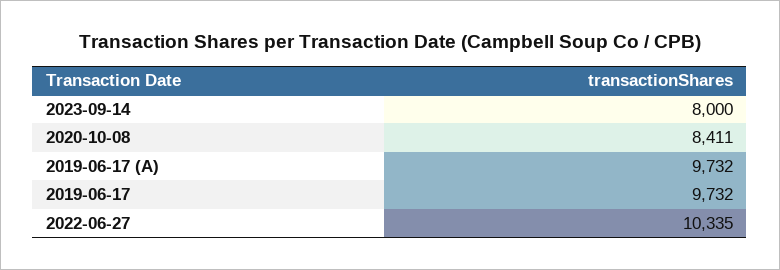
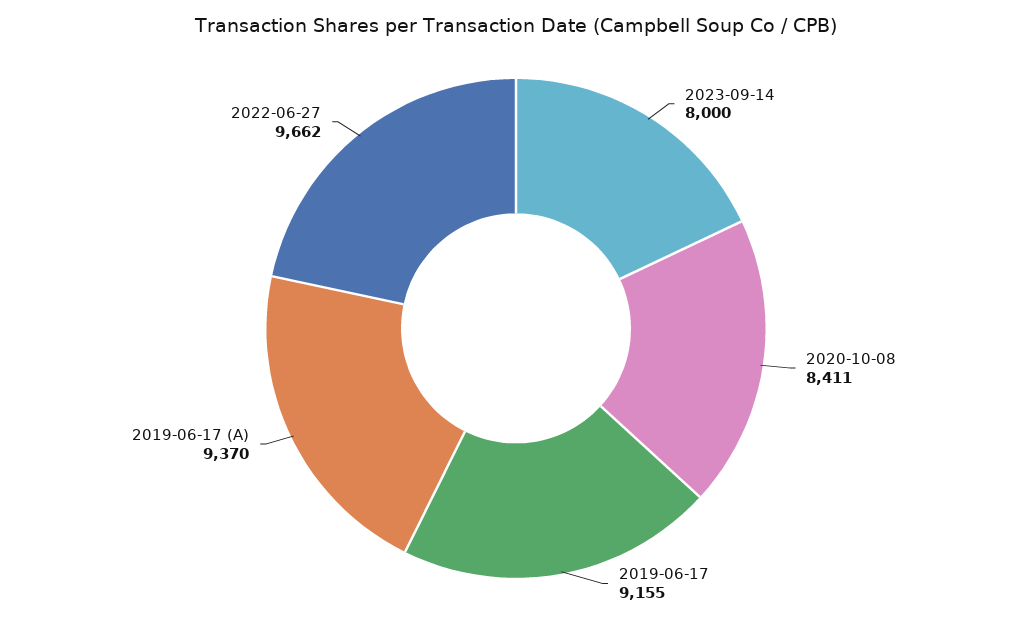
  {
    "2023-09-14": 8000,
    "2020-10-08": 8411,
-   "2019-06-17 (A)": 9732,
+   "2019-06-17 (A)": 9370,
-   "2019-06-17": 9732,
+   "2019-06-17": 9155,
-   "2022-06-27": 10335
+   "2022-06-27": 9662
  }

